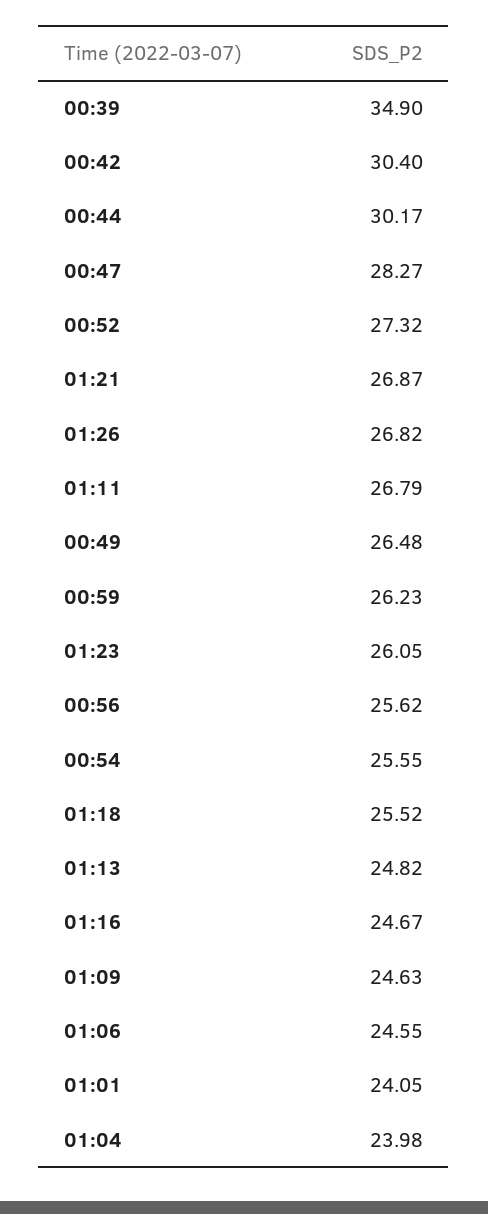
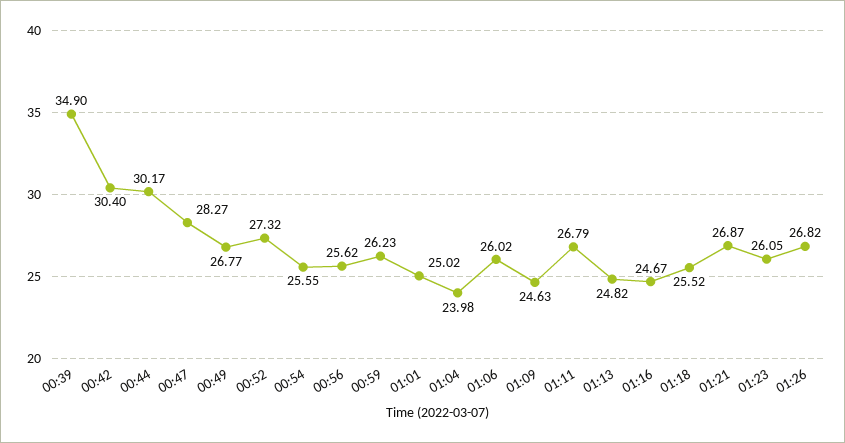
  {
    "00:39": 34.9,
    "00:42": 30.4,
    "00:44": 30.17,
    "00:47": 28.27,
    "00:52": 27.32,
    "01:21": 26.87,
    "01:26": 26.82,
    "01:11": 26.79,
-   "00:49": 26.48,
+   "00:49": 26.77,
    "00:59": 26.23,
    "01:23": 26.05,
    "00:56": 25.62,
    "00:54": 25.55,
    "01:18": 25.52,
    "01:13": 24.82,
    "01:16": 24.67,
    "01:09": 24.63,
-   "01:06": 24.55,
+   "01:06": 26.02,
-   "01:01": 24.05,
+   "01:01": 25.02,
    "01:04": 23.98
  }

